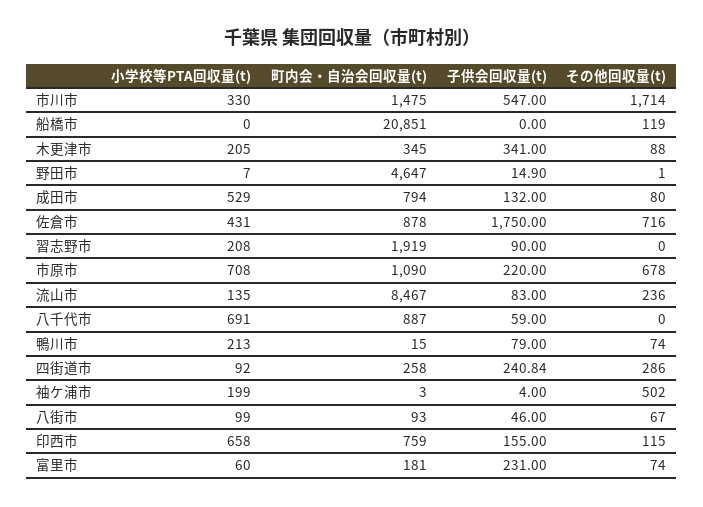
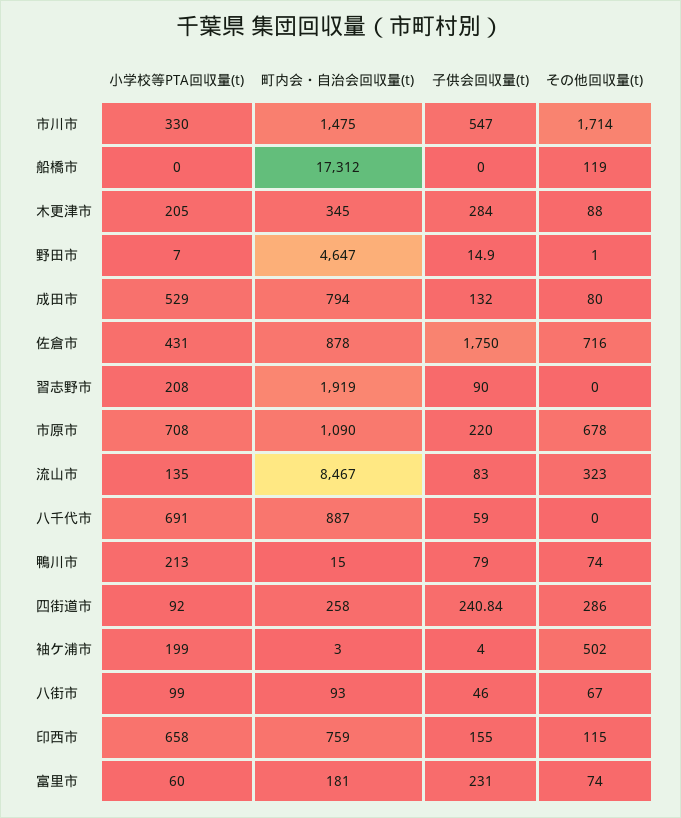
  {
    "小学校等PTA回収量(t)": {
      "市川市": 330,
      "船橋市": 0,
      "木更津市": 205,
      "野田市": 7,
      "成田市": 529,
      "佐倉市": 431,
      "習志野市": 208,
      "市原市": 708,
      "流山市": 135,
      "八千代市": 691,
      "鴨川市": 213,
      "四街道市": 92,
      "袖ケ浦市": 199,
      "八街市": 99,
      "印西市": 658,
      "富里市": 60
    },
    "町内会・自治会回収量(t)": {
      "市川市": 1475,
-     "船橋市": 20851,
+     "船橋市": 17312,
      "木更津市": 345,
      "野田市": 4647,
      "成田市": 794,
      "佐倉市": 878,
      "習志野市": 1919,
      "市原市": 1090,
      "流山市": 8467,
      "八千代市": 887,
      "鴨川市": 15,
      "四街道市": 258,
      "袖ケ浦市": 3,
      "八街市": 93,
      "印西市": 759,
      "富里市": 181
    },
    "子供会回収量(t)": {
      "市川市": 547,
      "船橋市": 0,
-     "木更津市": 341,
+     "木更津市": 284,
      "野田市": 14.9,
      "成田市": 132,
      "佐倉市": 1750,
      "習志野市": 90,
      "市原市": 220,
      "流山市": 83,
      "八千代市": 59,
      "鴨川市": 79,
      "四街道市": 240.84,
      "袖ケ浦市": 4,
      "八街市": 46,
      "印西市": 155,
      "富里市": 231
    },
    "その他回収量(t)": {
      "市川市": 1714,
      "船橋市": 119,
      "木更津市": 88,
      "野田市": 1,
      "成田市": 80,
      "佐倉市": 716,
      "習志野市": 0,
      "市原市": 678,
-     "流山市": 236,
+     "流山市": 323,
      "八千代市": 0,
      "鴨川市": 74,
      "四街道市": 286,
      "袖ケ浦市": 502,
      "八街市": 67,
      "印西市": 115,
      "富里市": 74
    }
  }

